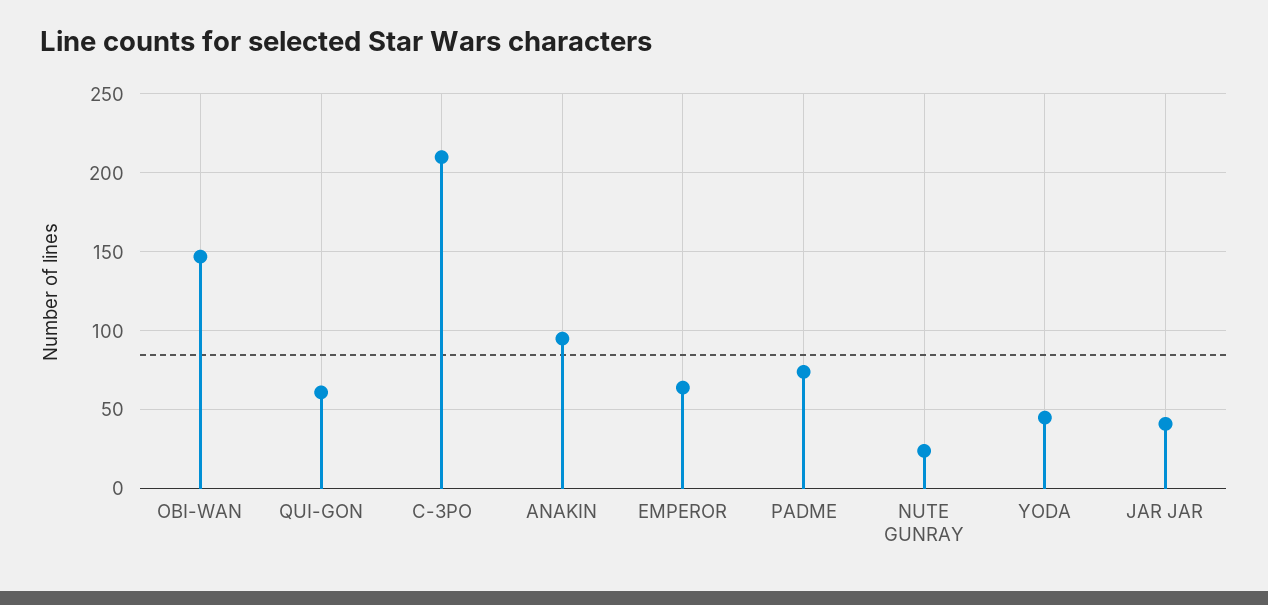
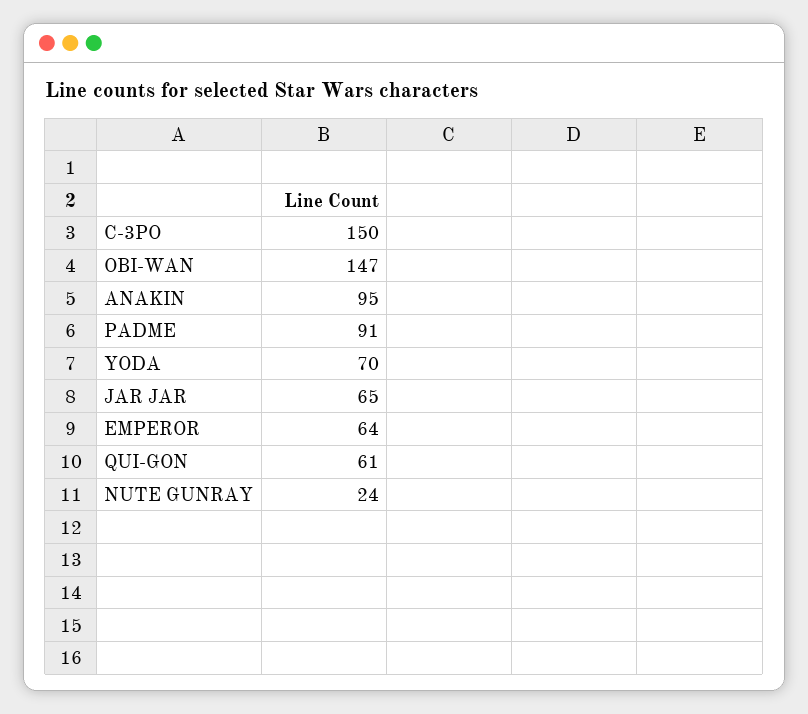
  {
    "OBI-WAN": 147,
    "QUI-GON": 61,
-   "C-3PO": 210,
+   "C-3PO": 150,
    "ANAKIN": 95,
    "EMPEROR": 64,
-   "PADME": 75,
+   "PADME": 91,
    "NUTE GUNRAY": 24,
-   "YODA": 45,
+   "YODA": 70,
-   "JAR JAR": 40
+   "JAR JAR": 65
  }

